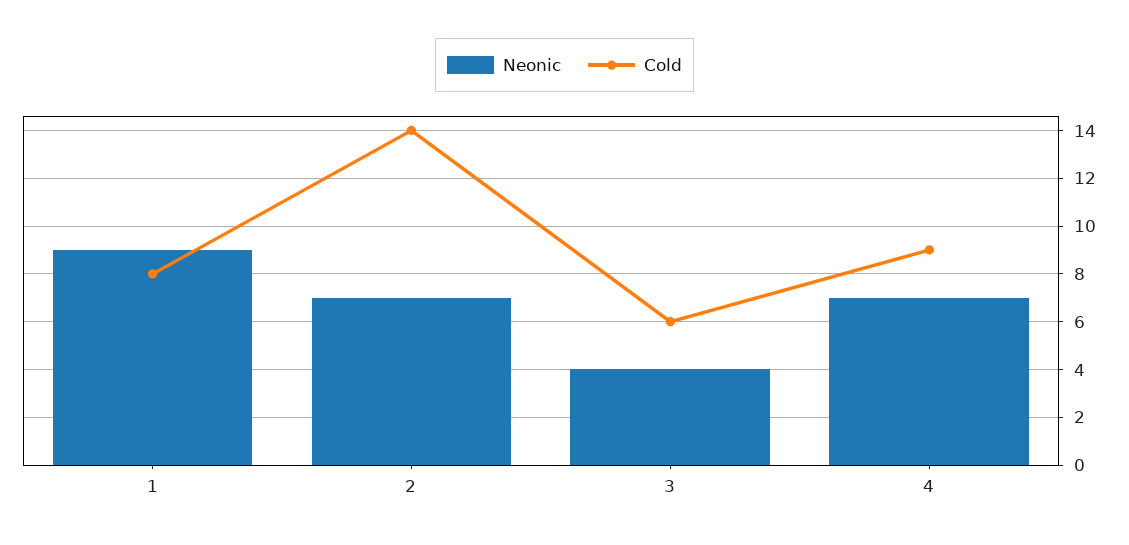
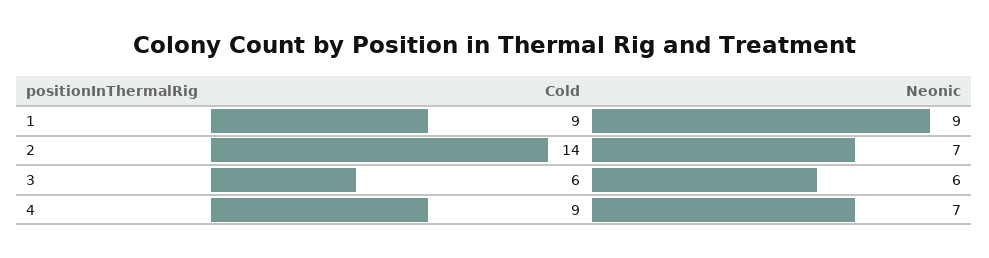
  {
    "Neonic": {
      "1": 9,
      "2": 7,
-     "3": 4,
+     "3": 6,
      "4": 7
    },
    "Cold": {
-     "1": 8,
+     "1": 9,
      "2": 14,
      "3": 6,
      "4": 9
    }
  }

